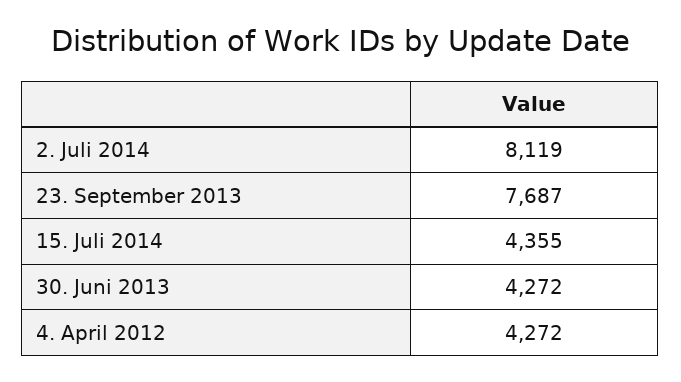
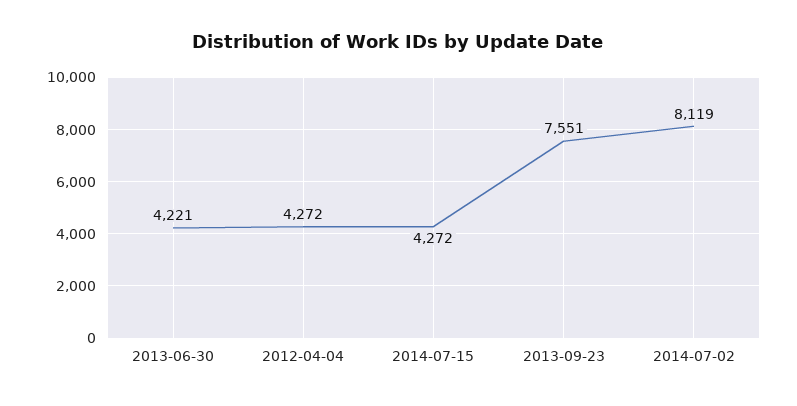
  {
    "2. Juli 2014": 8119,
-   "23. September 2013": 7687,
+   "23. September 2013": 7551,
-   "15. Juli 2014": 4355,
+   "15. Juli 2014": 4272,
-   "30. Juni 2013": 4272,
+   "30. Juni 2013": 4221,
    "4. April 2012": 4272
  }

